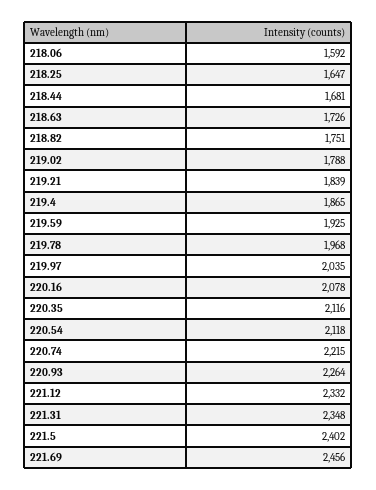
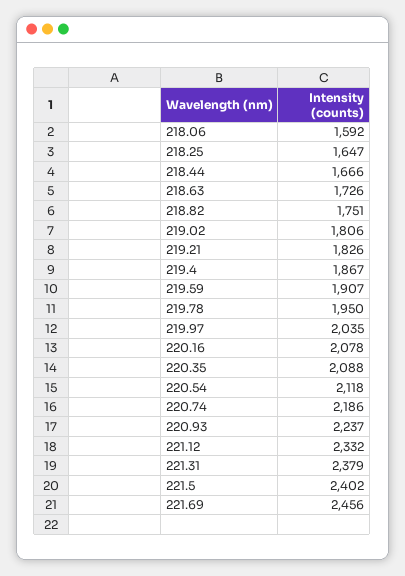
  {
    "218.06": 1592,
    "218.25": 1647,
-   "218.44": 1681,
+   "218.44": 1666,
    "218.63": 1726,
    "218.82": 1751,
-   "219.02": 1788,
+   "219.02": 1806,
-   "219.21": 1839,
+   "219.21": 1826,
-   "219.4": 1865,
+   "219.4": 1867,
-   "219.59": 1925,
+   "219.59": 1907,
-   "219.78": 1968,
+   "219.78": 1950,
    "219.97": 2035,
    "220.16": 2078,
-   "220.35": 2116,
+   "220.35": 2088,
    "220.54": 2118,
-   "220.74": 2215,
+   "220.74": 2186,
-   "220.93": 2264,
+   "220.93": 2237,
    "221.12": 2332,
-   "221.31": 2348,
+   "221.31": 2379,
    "221.5": 2402,
    "221.69": 2456
  }

